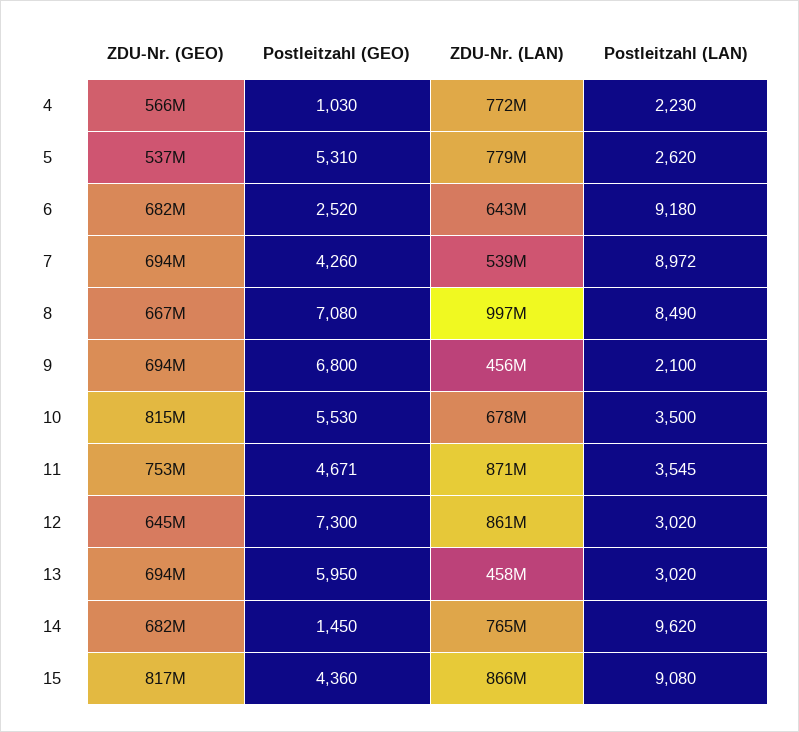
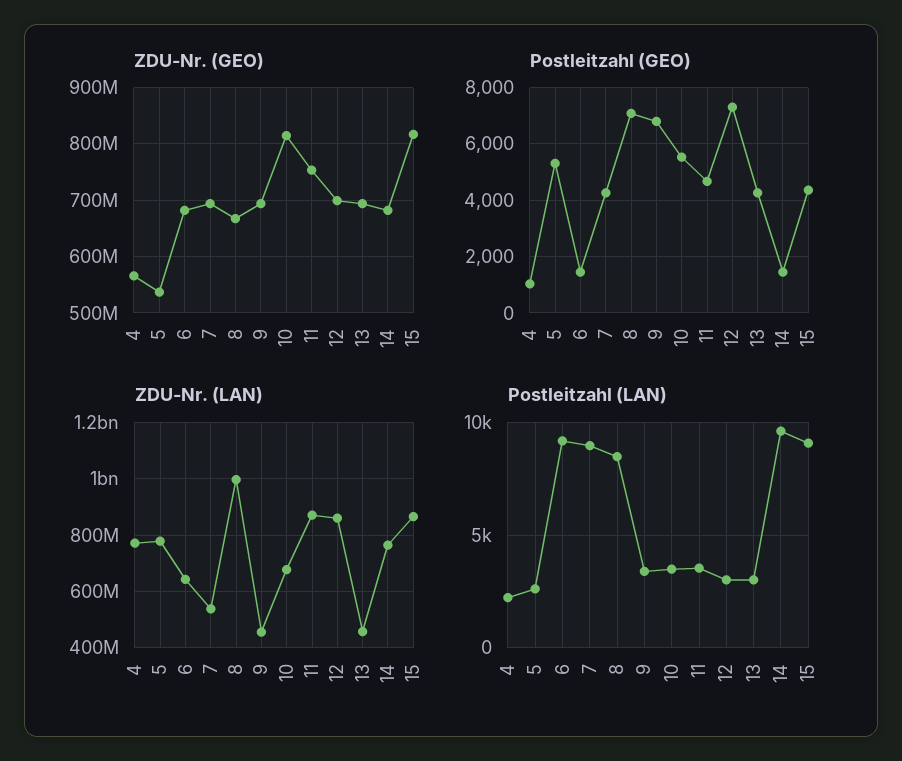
  {
    "ZDU-Nr. (GEO)": {
      "4": 566000000,
      "5": 537000000,
      "6": 682000000,
      "7": 694000000,
      "8": 667000000,
      "9": 694000000,
      "10": 815000000,
      "11": 753000000,
-     "12": 645000000,
+     "12": 700000000,
      "13": 694000000,
      "14": 682000000,
      "15": 817000000
    },
    "Postleitzahl (GEO)": {
      "4": 1030,
      "5": 5310,
-     "6": 2520,
+     "6": 1500,
      "7": 4260,
      "8": 7080,
      "9": 6800,
      "10": 5530,
      "11": 4671,
      "12": 7300,
-     "13": 5950,
+     "13": 4250,
      "14": 1450,
      "15": 4360
    },
    "ZDU-Nr. (LAN)": {
      "4": 772000000,
      "5": 779000000,
      "6": 643000000,
      "7": 539000000,
      "8": 997000000,
      "9": 456000000,
      "10": 678000000,
      "11": 871000000,
      "12": 861000000,
      "13": 458000000,
      "14": 765000000,
      "15": 866000000
    },
    "Postleitzahl (LAN)": {
      "4": 2230,
      "5": 2620,
      "6": 9180,
      "7": 8972,
      "8": 8490,
-     "9": 2100,
+     "9": 3500,
      "10": 3500,
      "11": 3545,
      "12": 3020,
      "13": 3020,
      "14": 9620,
      "15": 9080
    }
  }

